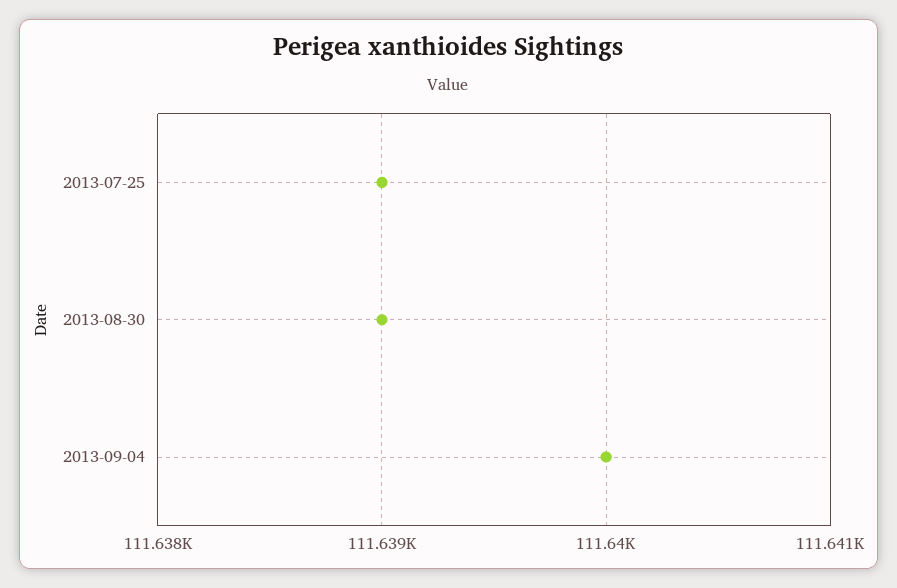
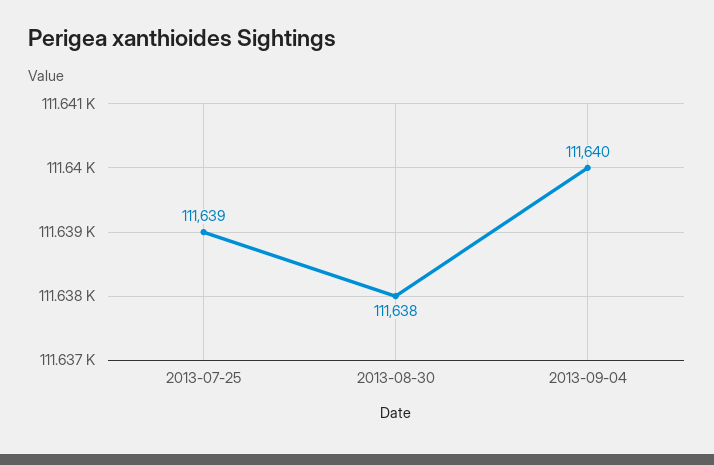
  {
    "2013-07-25": 111639,
-   "2013-08-30": 111639,
+   "2013-08-30": 111638,
    "2013-09-04": 111640
  }

